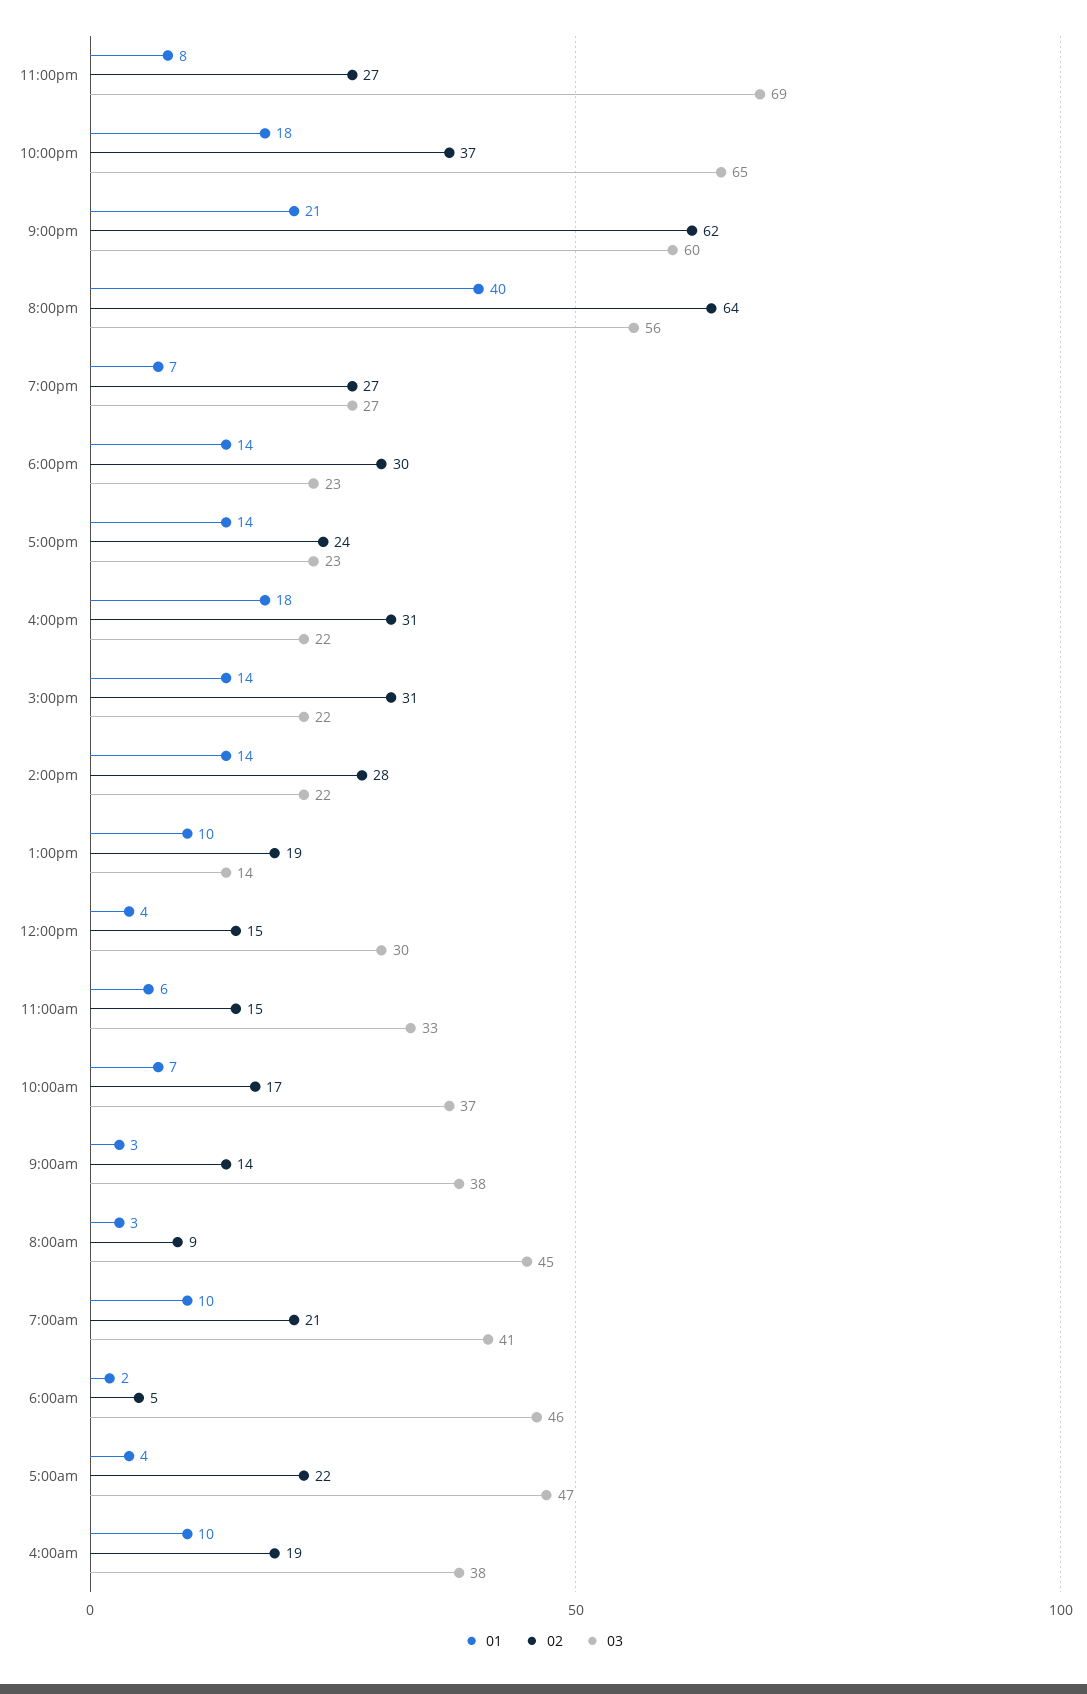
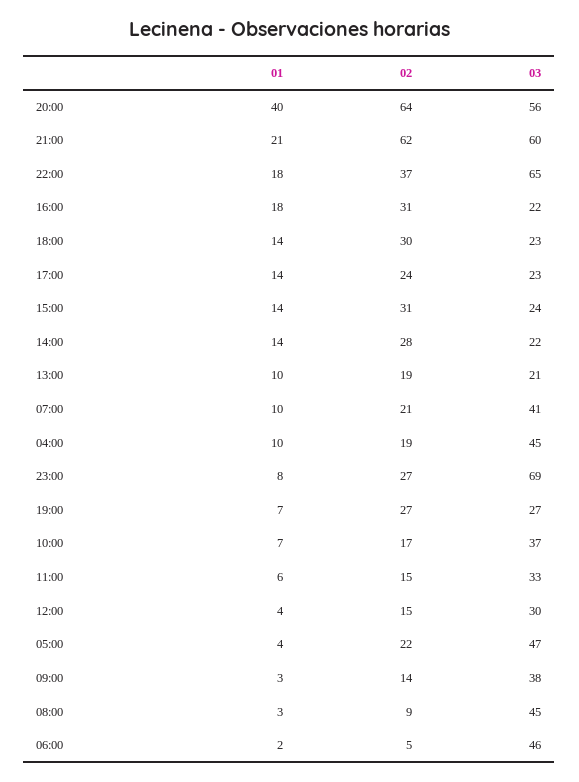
  {
    "01": {
      "11:00pm": 8,
      "10:00pm": 18,
      "9:00pm": 21,
      "8:00pm": 40,
      "7:00pm": 7,
      "6:00pm": 14,
      "5:00pm": 14,
      "4:00pm": 18,
      "3:00pm": 14,
      "2:00pm": 14,
      "1:00pm": 10,
      "12:00pm": 4,
      "11:00am": 6,
      "10:00am": 7,
      "9:00am": 3,
      "8:00am": 3,
      "7:00am": 10,
      "6:00am": 2,
      "5:00am": 4,
      "4:00am": 10
    },
    "02": {
      "11:00pm": 27,
      "10:00pm": 37,
      "9:00pm": 62,
      "8:00pm": 64,
      "7:00pm": 27,
      "6:00pm": 30,
      "5:00pm": 24,
      "4:00pm": 31,
      "3:00pm": 31,
      "2:00pm": 28,
      "1:00pm": 19,
      "12:00pm": 15,
      "11:00am": 15,
      "10:00am": 17,
      "9:00am": 14,
      "8:00am": 9,
      "7:00am": 21,
      "6:00am": 5,
      "5:00am": 22,
      "4:00am": 19
    },
    "03": {
      "11:00pm": 69,
      "10:00pm": 65,
      "9:00pm": 60,
      "8:00pm": 56,
      "7:00pm": 27,
      "6:00pm": 23,
      "5:00pm": 23,
      "4:00pm": 22,
-     "3:00pm": 22,
+     "3:00pm": 24,
      "2:00pm": 22,
-     "1:00pm": 14,
+     "1:00pm": 21,
      "12:00pm": 30,
      "11:00am": 33,
      "10:00am": 37,
      "9:00am": 38,
      "8:00am": 45,
      "7:00am": 41,
      "6:00am": 46,
      "5:00am": 47,
-     "4:00am": 38
+     "4:00am": 45
    }
  }

